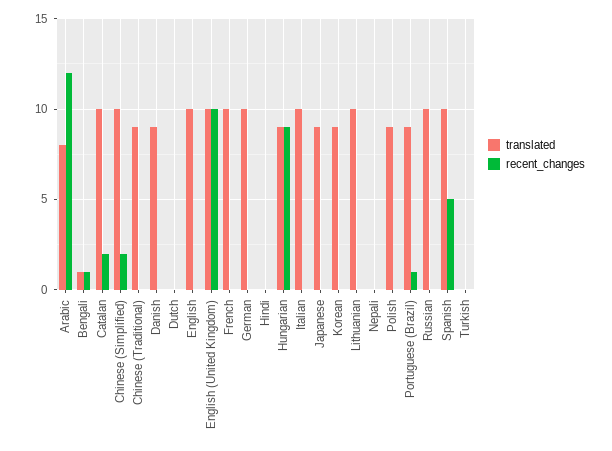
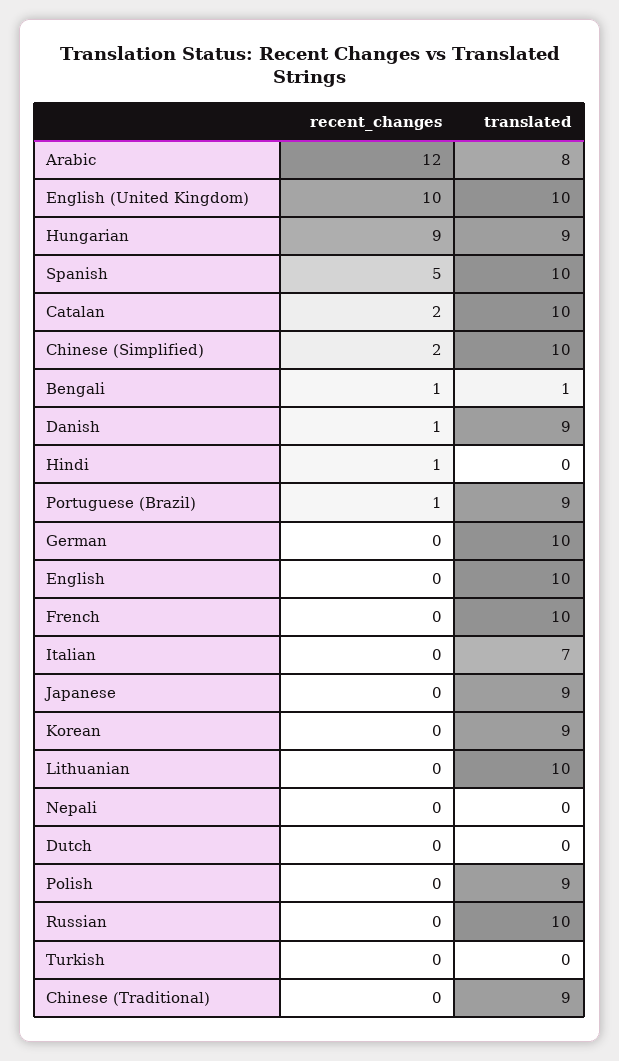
  {
    "translated": {
      "Arabic": 8,
      "Bengali": 1,
      "Catalan": 10,
      "Chinese (Simplified)": 10,
      "Chinese (Traditional)": 9,
      "Danish": 9,
      "Dutch": 0,
      "English": 10,
      "English (United Kingdom)": 10,
      "French": 10,
      "German": 10,
      "Hindi": 0,
      "Hungarian": 9,
-     "Italian": 10,
+     "Italian": 7,
      "Japanese": 9,
      "Korean": 9,
      "Lithuanian": 10,
      "Nepali": 0,
      "Polish": 9,
      "Portuguese (Brazil)": 9,
      "Russian": 10,
      "Spanish": 10,
      "Turkish": 0
    },
    "recent_changes": {
      "Arabic": 12,
      "Bengali": 1,
      "Catalan": 2,
      "Chinese (Simplified)": 2,
      "Chinese (Traditional)": 0,
-     "Danish": 0,
+     "Danish": 1,
      "Dutch": 0,
      "English": 0,
      "English (United Kingdom)": 10,
      "French": 0,
      "German": 0,
-     "Hindi": 0,
+     "Hindi": 1,
      "Hungarian": 9,
      "Italian": 0,
      "Japanese": 0,
      "Korean": 0,
      "Lithuanian": 0,
      "Nepali": 0,
      "Polish": 0,
      "Portuguese (Brazil)": 1,
      "Russian": 0,
      "Spanish": 5,
      "Turkish": 0
    }
  }

